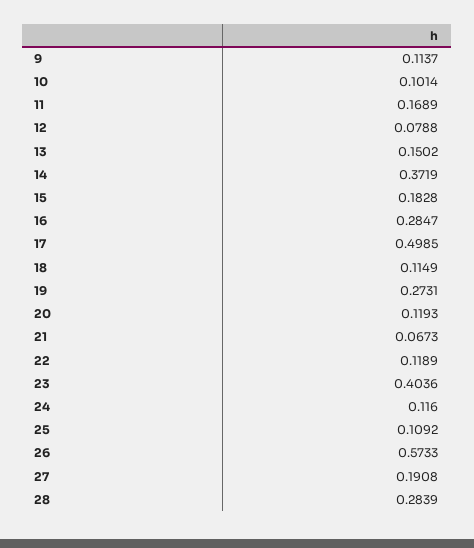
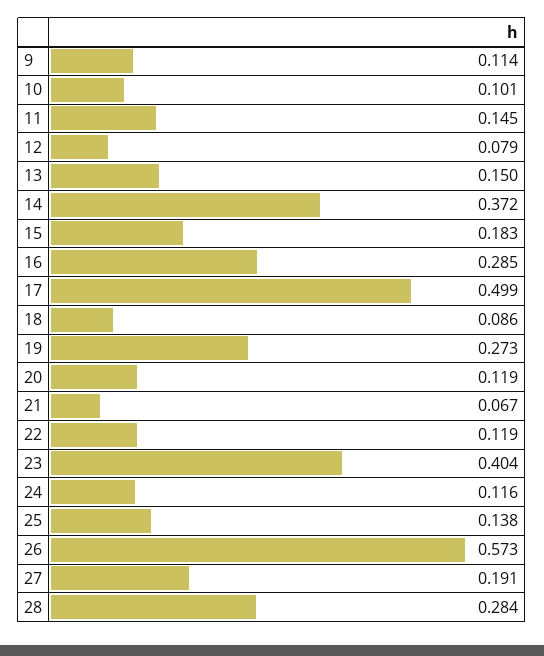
  {
    "9": 0.1137,
    "10": 0.1014,
-   "11": 0.1689,
+   "11": 0.145,
    "12": 0.0788,
    "13": 0.1502,
    "14": 0.3719,
    "15": 0.1828,
    "16": 0.2847,
    "17": 0.4985,
-   "18": 0.1149,
+   "18": 0.086,
    "19": 0.2731,
    "20": 0.1193,
    "21": 0.0673,
    "22": 0.1189,
    "23": 0.4036,
    "24": 0.116,
-   "25": 0.1092,
+   "25": 0.138,
    "26": 0.5733,
    "27": 0.1908,
    "28": 0.2839
  }

